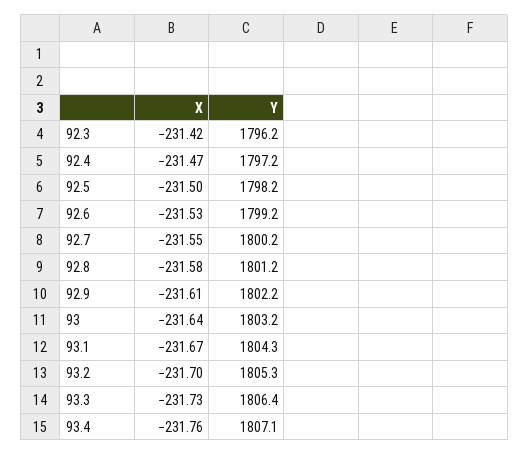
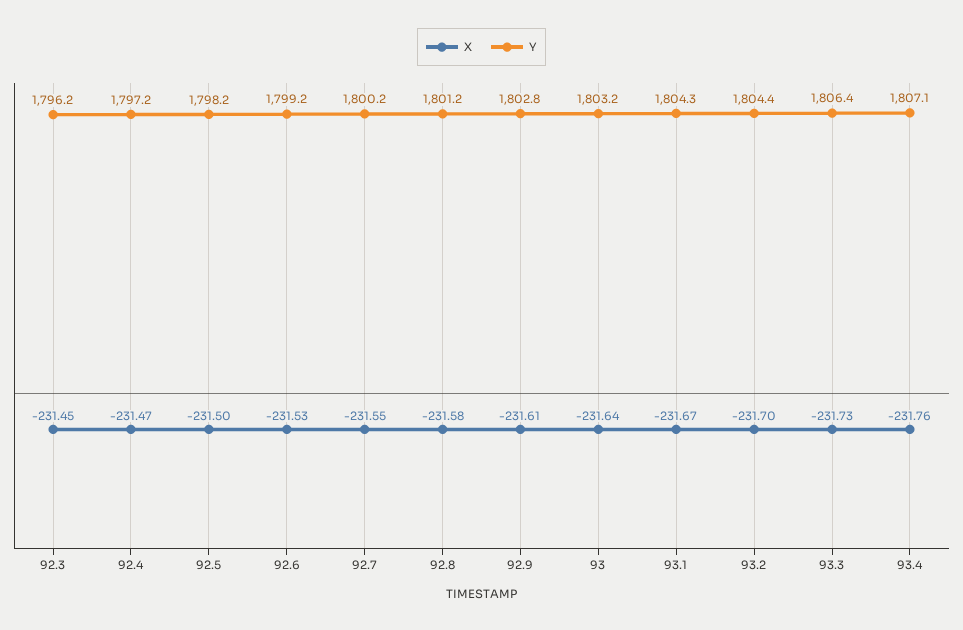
  {
    "X": {
-     "92.3": -231.42,
+     "92.3": -231.45,
      "92.4": -231.47,
      "92.5": -231.5,
      "92.6": -231.53,
      "92.7": -231.55,
      "92.8": -231.58,
      "92.9": -231.61,
      "93": -231.64,
      "93.1": -231.67,
      "93.2": -231.7,
      "93.3": -231.73,
      "93.4": -231.76
    },
    "Y": {
      "92.3": 1796.2,
      "92.4": 1797.2,
      "92.5": 1798.2,
      "92.6": 1799.2,
      "92.7": 1800.2,
      "92.8": 1801.2,
-     "92.9": 1802.2,
+     "92.9": 1802.8,
      "93": 1803.2,
      "93.1": 1804.3,
-     "93.2": 1805.3,
+     "93.2": 1804.4,
      "93.3": 1806.4,
      "93.4": 1807.1
    }
  }

